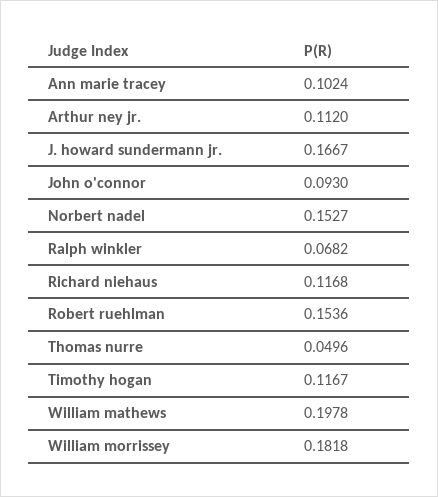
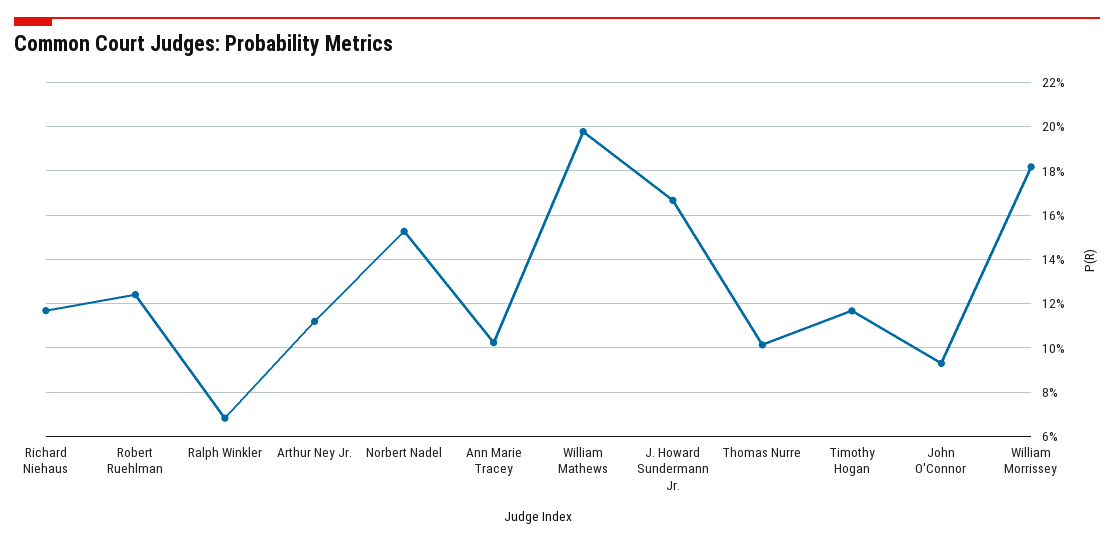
  {
    "Ann marie tracey": 0.1024,
    "Arthur ney jr.": 0.112,
    "J. howard sundermann jr.": 0.1667,
    "John o'connor": 0.093,
    "Norbert nadel": 0.1527,
    "Ralph winkler": 0.0682,
    "Richard niehaus": 0.1168,
-   "Robert ruehlman": 0.1536,
+   "Robert ruehlman": 0.125,
-   "Thomas nurre": 0.0496,
+   "Thomas nurre": 0.1,
    "Timothy hogan": 0.1167,
    "William mathews": 0.1978,
    "William morrissey": 0.1818
  }

